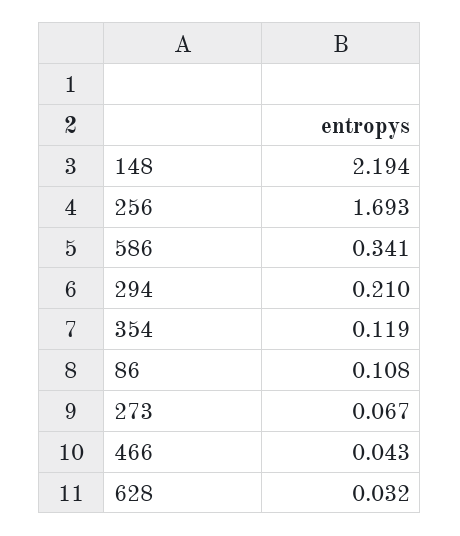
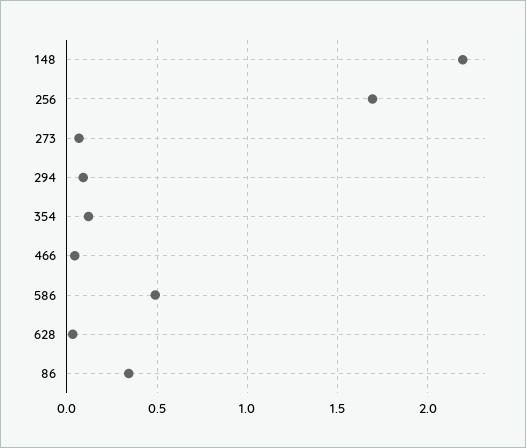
  {
    "148": 2.194,
    "256": 1.693,
-   "586": 0.341,
+   "586": 0.5,
-   "294": 0.21,
+   "294": 0.1,
    "354": 0.119,
-   "86": 0.108,
+   "86": 0.35,
    "273": 0.067,
    "466": 0.043,
    "628": 0.032
  }

